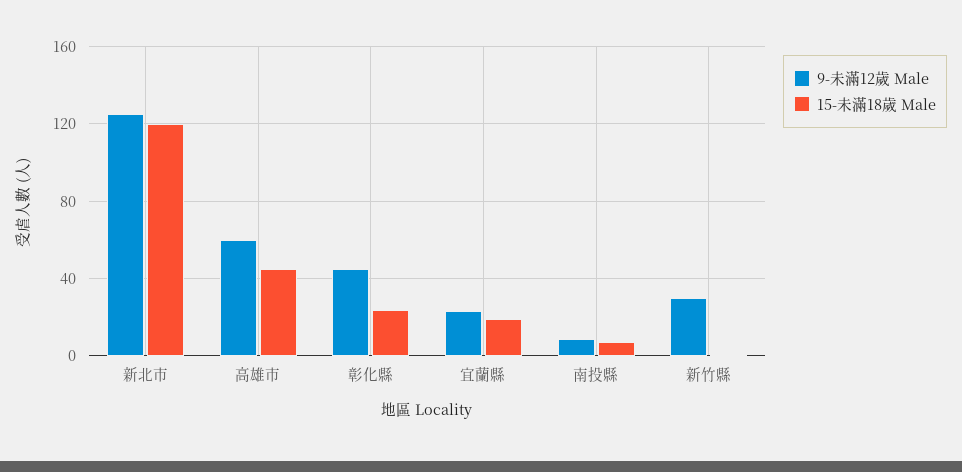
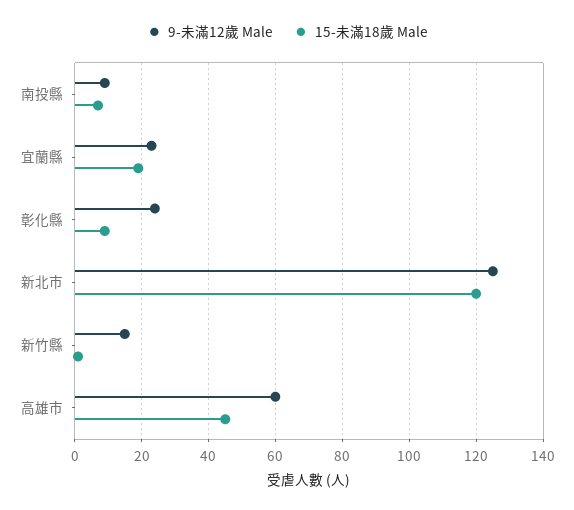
  {
    "9-未滿12歲 Male": {
      "新北市": 125,
      "高雄市": 60,
-     "彰化縣": 45,
+     "彰化縣": 25,
      "宜蘭縣": 25,
      "南投縣": 10,
-     "新竹縣": 30
+     "新竹縣": 15
    },
    "15-未滿18歲 Male": {
      "新北市": 120,
      "高雄市": 45,
-     "彰化縣": 25,
+     "彰化縣": 10,
      "宜蘭縣": 20,
      "南投縣": 5,
      "新竹縣": 0
    }
  }

